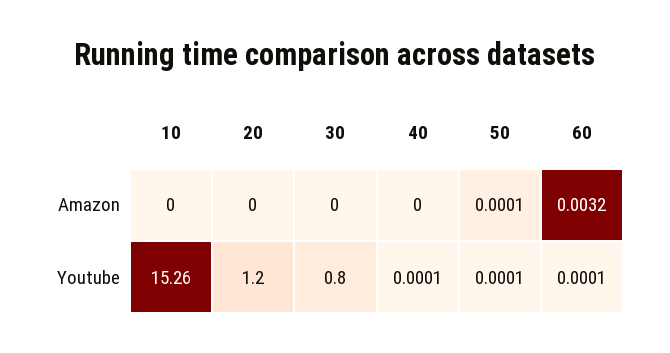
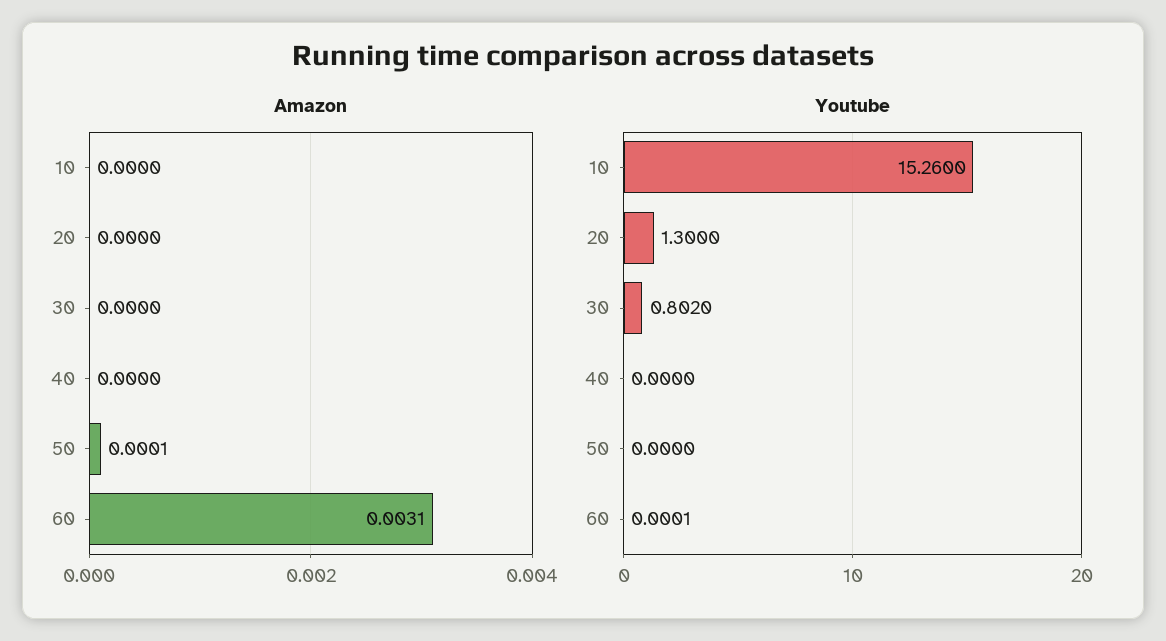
  {
    "Amazon": {
      "10": 0,
      "20": 0,
      "30": 0,
      "40": 0,
      "50": 0.0001,
-     "60": 0.0032
+     "60": 0.0031
    },
    "Youtube": {
      "10": 15.26,
-     "20": 1.2,
+     "20": 1.3,
-     "30": 0.8,
+     "30": 0.802,
-     "40": 0.0001,
+     "40": 0,
-     "50": 0.0001,
+     "50": 0,
      "60": 0.0001
    }
  }

